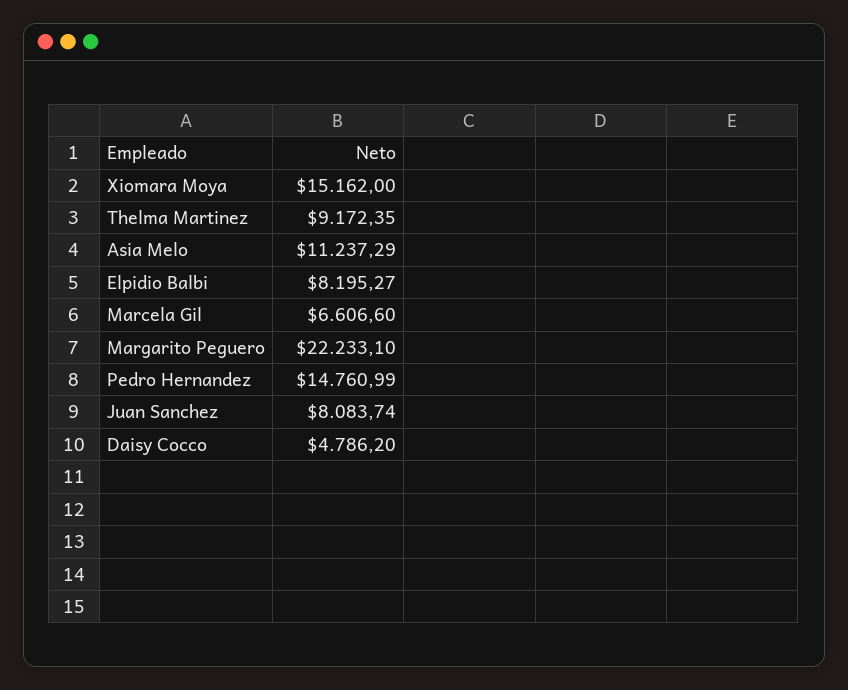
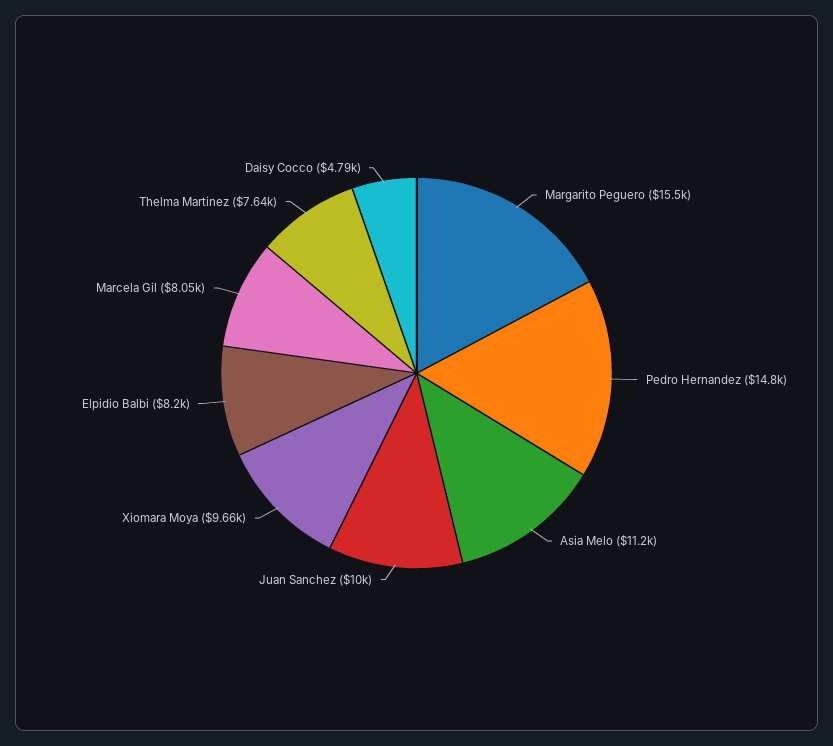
  {
-   "Xiomara Moya": 15162,
+   "Xiomara Moya": 9660,
-   "Thelma Martinez": 9172.35,
+   "Thelma Martinez": 7640,
    "Asia Melo": 11237.29,
    "Elpidio Balbi": 8195.27,
-   "Marcela Gil": 6606.6,
+   "Marcela Gil": 8050,
-   "Margarito Peguero": 22233.1,
+   "Margarito Peguero": 15500,
    "Pedro Hernandez": 14760.99,
-   "Juan Sanchez": 8083.74,
+   "Juan Sanchez": 10000,
    "Daisy Cocco": 4786.2
  }

